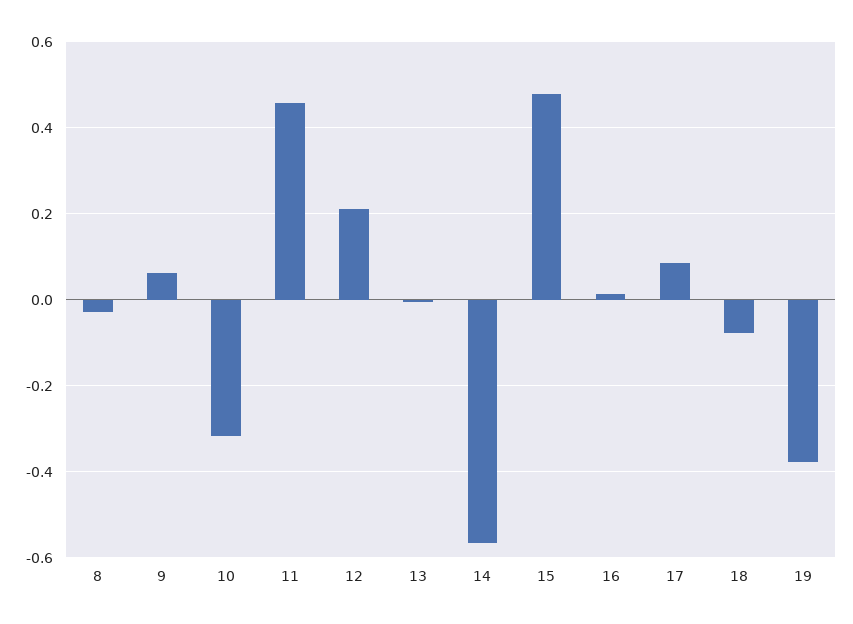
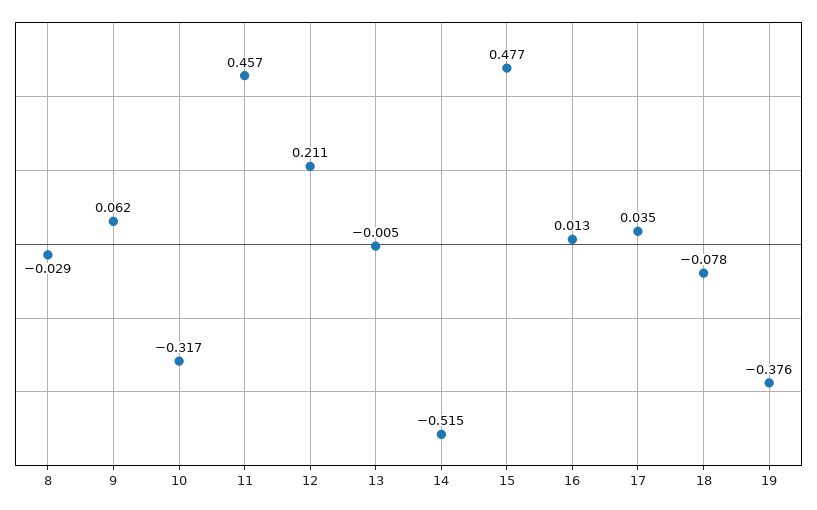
  {
    "8": -0.029,
    "9": 0.062,
    "10": -0.317,
    "11": 0.457,
    "12": 0.211,
    "13": -0.005,
-   "14": -0.56,
+   "14": -0.515,
    "15": 0.477,
    "16": 0.013,
-   "17": 0.08,
+   "17": 0.035,
    "18": -0.078,
    "19": -0.376
  }

